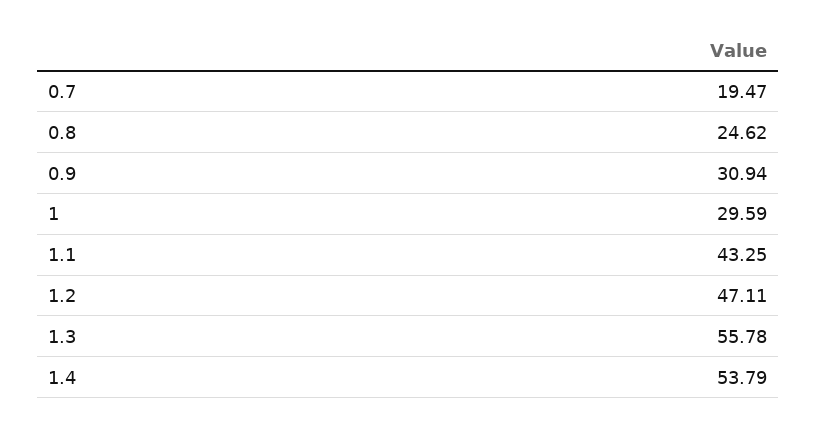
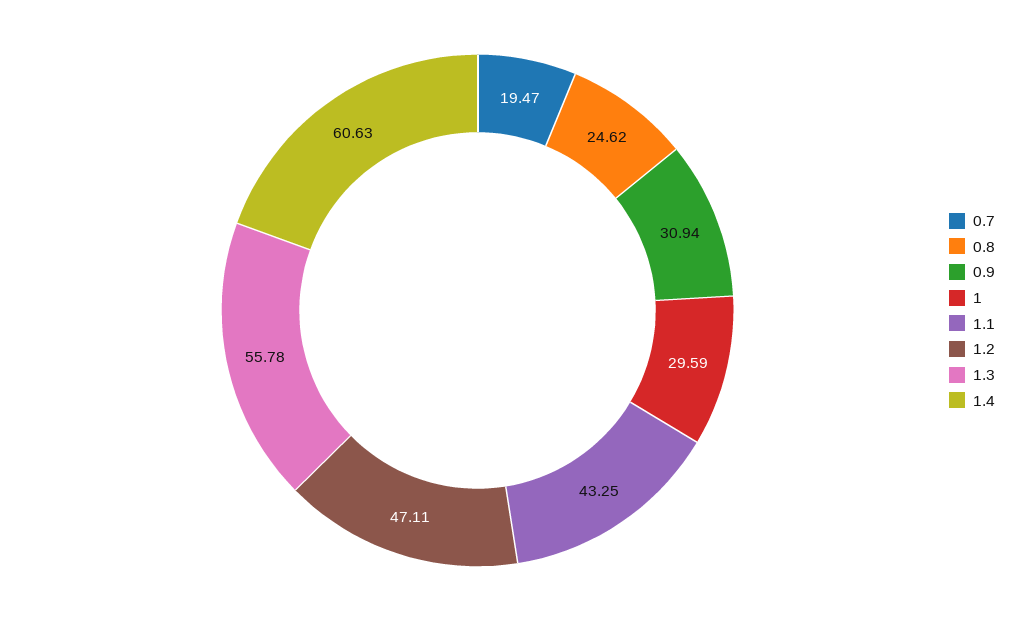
  {
    "0.7": 19.47,
    "0.8": 24.62,
    "0.9": 30.94,
    "1": 29.59,
    "1.1": 43.25,
    "1.2": 47.11,
    "1.3": 55.78,
-   "1.4": 53.79
+   "1.4": 60.63
  }

